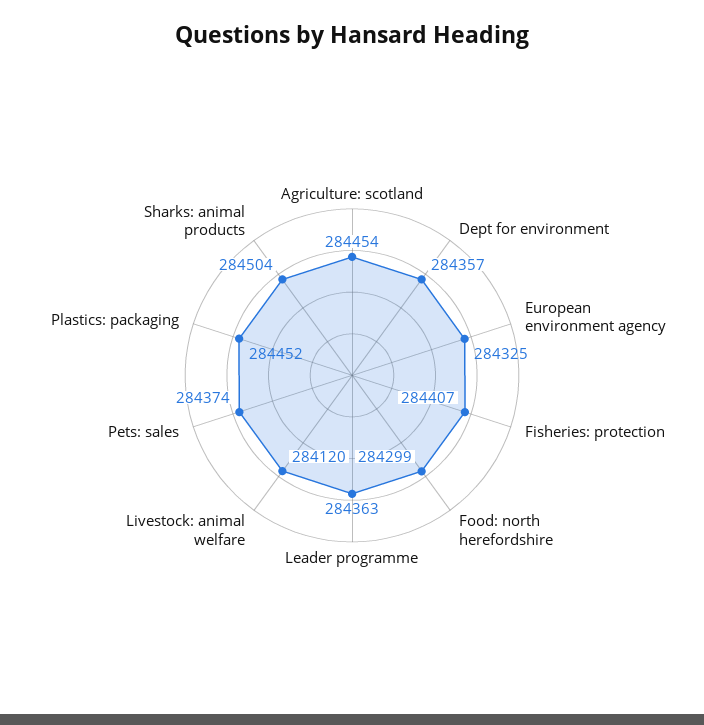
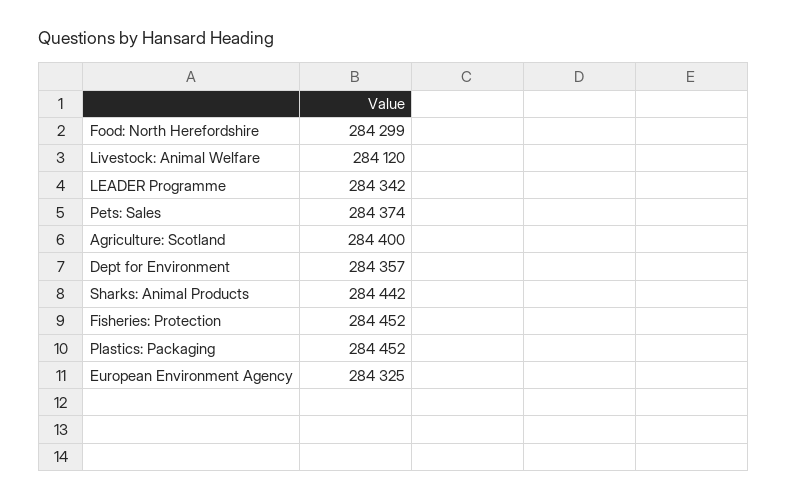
  {
-   "Agriculture: scotland": 284454,
+   "Agriculture: scotland": 284400,
    "Dept for environment": 284357,
    "European environment agency": 284325,
-   "Fisheries: protection": 284407,
+   "Fisheries: protection": 284452,
    "Food: north herefordshire": 284299,
-   "Leader programme": 284363,
+   "Leader programme": 284342,
    "Livestock: animal welfare": 284120,
    "Pets: sales": 284374,
    "Plastics: packaging": 284452,
-   "Sharks: animal products": 284504
+   "Sharks: animal products": 284442
  }

